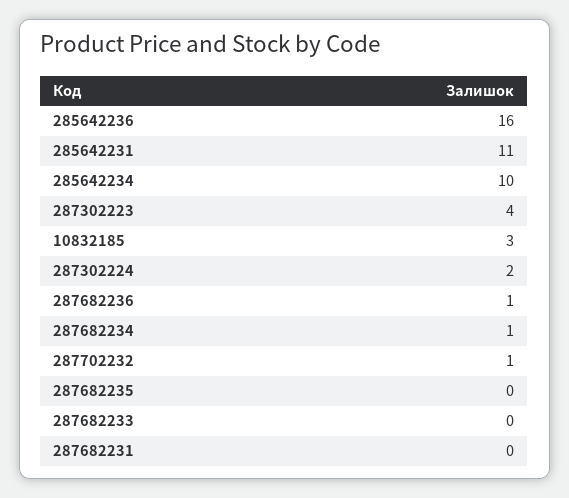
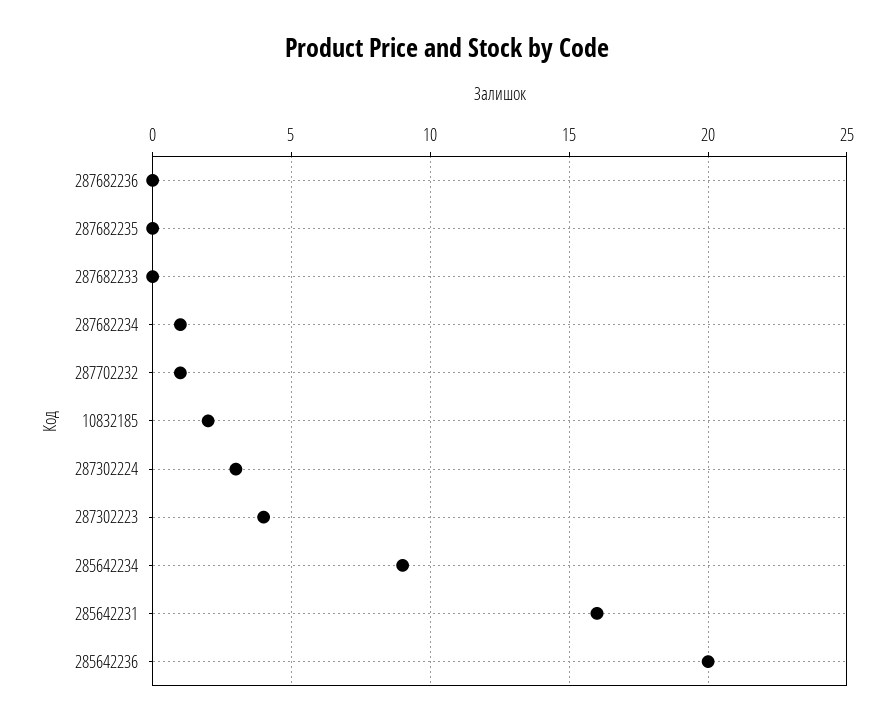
  {
-   "285642236": 16,
+   "285642236": 20,
-   "285642231": 11,
+   "285642231": 16,
-   "285642234": 10,
+   "285642234": 9,
    "287302223": 4,
-   "10832185": 3,
+   "10832185": 2,
-   "287302224": 2,
+   "287302224": 3,
-   "287682236": 1,
+   "287682236": 0,
    "287682234": 1,
    "287702232": 1,
    "287682235": 0,
-   "287682233": 0,
+   "287682233": 0
-   "287682231": 0
  }

